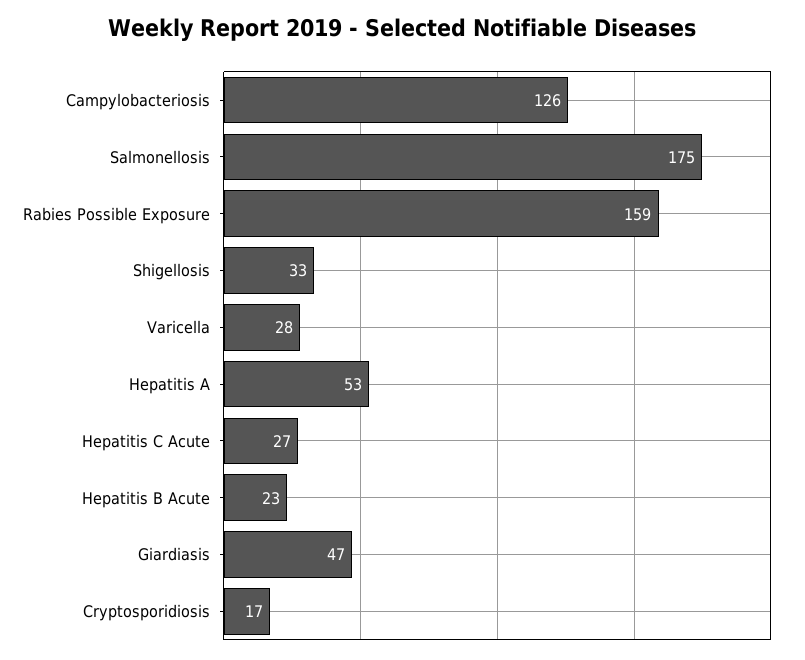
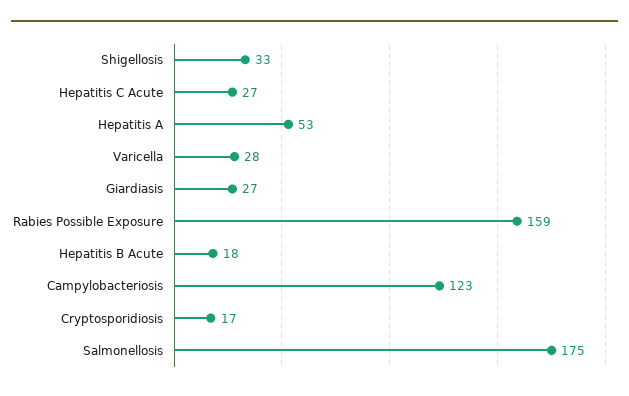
  {
-   "Campylobacteriosis": 126,
+   "Campylobacteriosis": 123,
    "Salmonellosis": 175,
    "Rabies Possible Exposure": 159,
    "Shigellosis": 33,
    "Varicella": 28,
    "Hepatitis A": 53,
    "Hepatitis C Acute": 27,
-   "Hepatitis B Acute": 23,
+   "Hepatitis B Acute": 18,
-   "Giardiasis": 47,
+   "Giardiasis": 27,
    "Cryptosporidiosis": 17
  }

